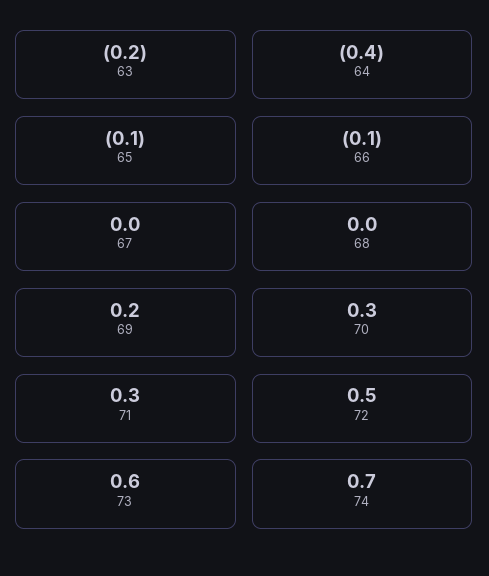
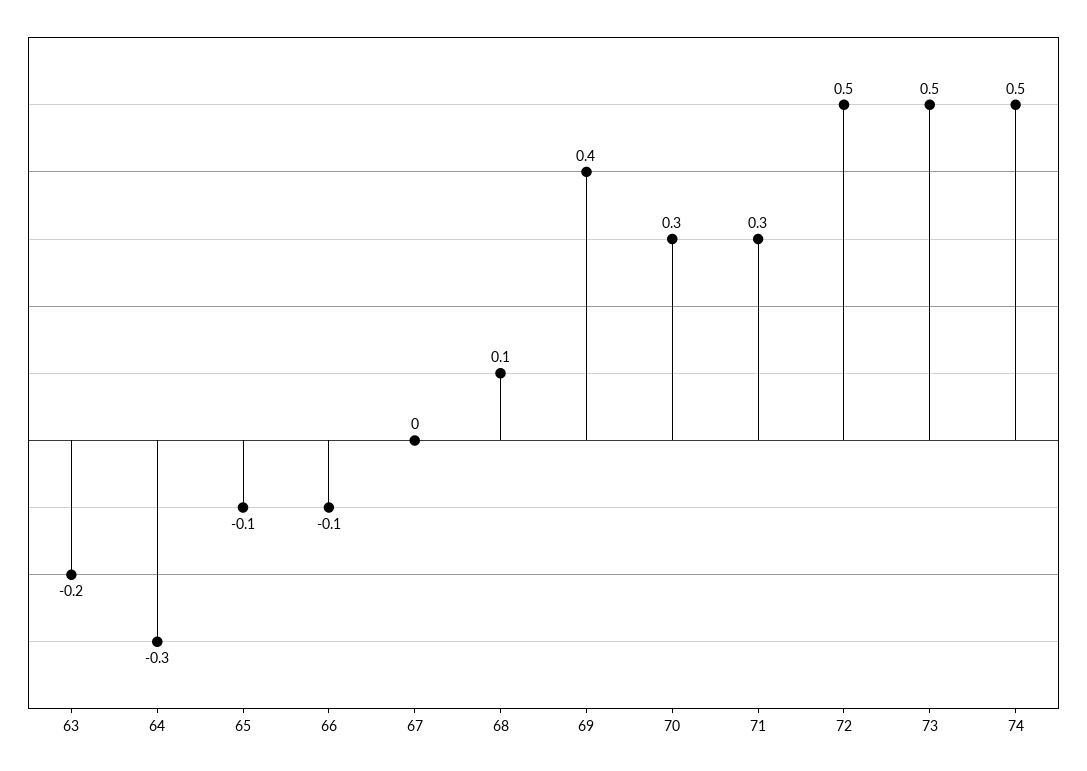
  {
    "63": -0.2,
-   "64": -0.4,
+   "64": -0.3,
    "65": -0.1,
    "66": -0.1,
    "67": 0,
-   "68": 0,
+   "68": 0.1,
-   "69": 0.2,
+   "69": 0.4,
    "70": 0.3,
    "71": 0.3,
    "72": 0.5,
-   "73": 0.6,
+   "73": 0.5,
-   "74": 0.7
+   "74": 0.5
  }

